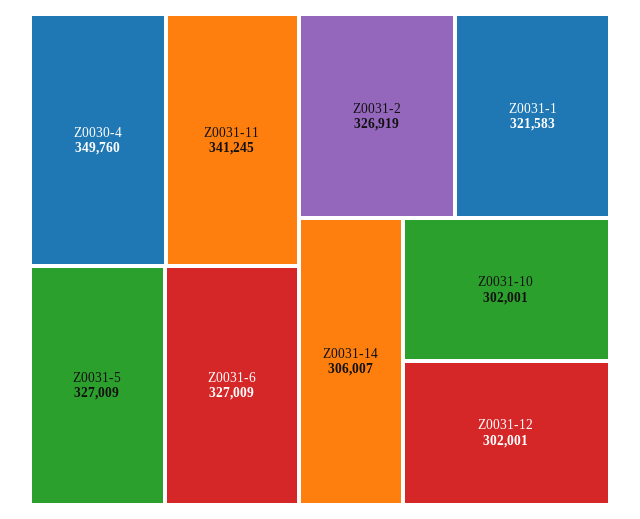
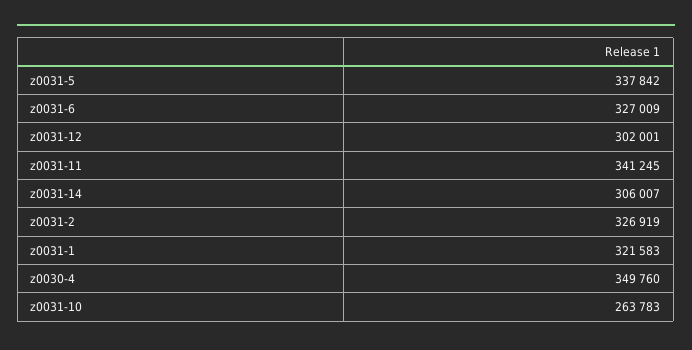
  {
    "Z0030-4": 349760,
    "Z0031-11": 341245,
-   "Z0031-5": 327009,
+   "Z0031-5": 337842,
    "Z0031-6": 327009,
    "Z0031-2": 326919,
    "Z0031-1": 321583,
    "Z0031-14": 306007,
-   "Z0031-10": 302001,
+   "Z0031-10": 263783,
    "Z0031-12": 302001
  }

